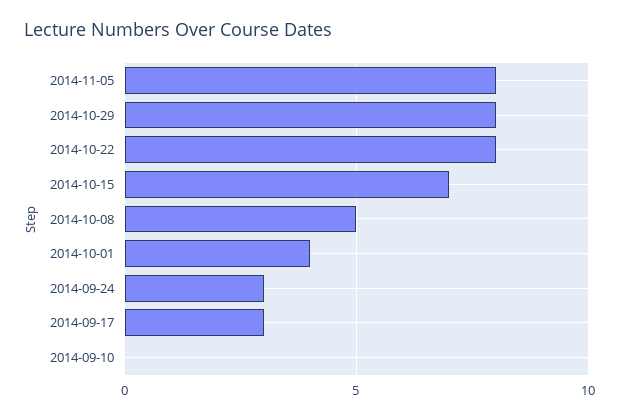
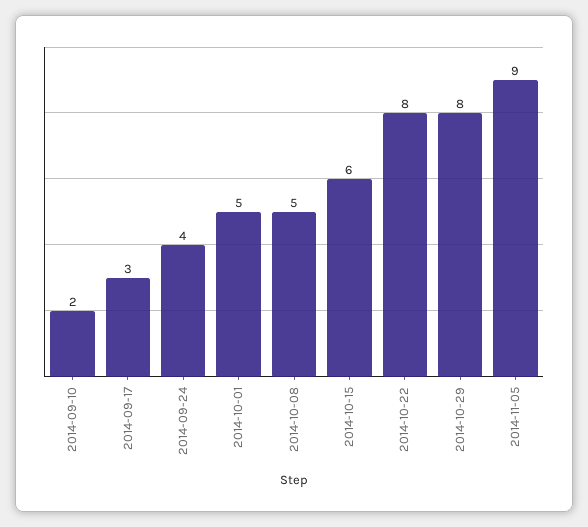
  {
-   "2014-11-05": 8,
+   "2014-11-05": 9,
    "2014-10-29": 8,
    "2014-10-22": 8,
-   "2014-10-15": 7,
+   "2014-10-15": 6,
    "2014-10-08": 5,
-   "2014-10-01": 4,
+   "2014-10-01": 5,
-   "2014-09-24": 3,
+   "2014-09-24": 4,
    "2014-09-17": 3,
-   "2014-09-10": 0
+   "2014-09-10": 2
  }

